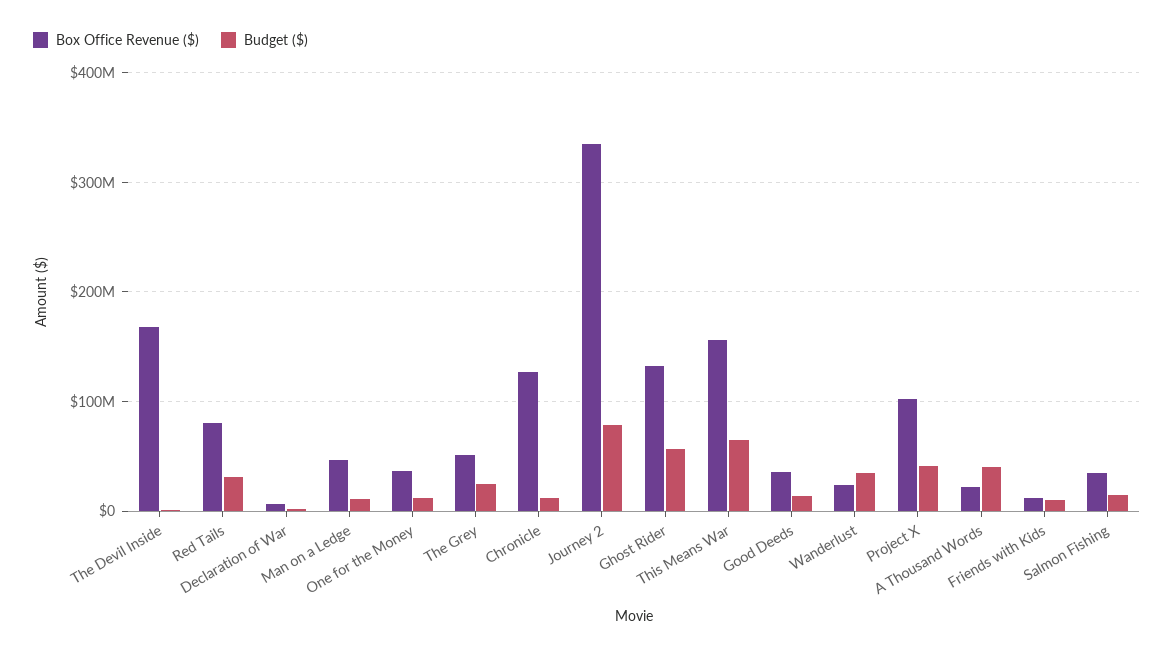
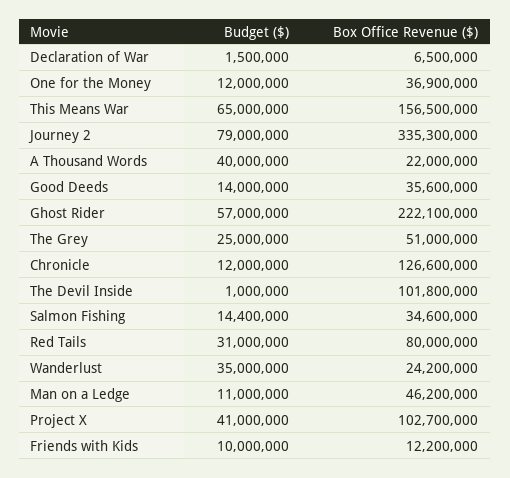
  {
    "Box Office Revenue ($)": {
-     "The Devil Inside": 170000000,
+     "The Devil Inside": 101800000,
      "Red Tails": 80000000,
      "Declaration of War": 6500000,
      "Man on a Ledge": 46200000,
      "One for the Money": 36900000,
      "The Grey": 51000000,
      "Chronicle": 126600000,
      "Journey 2": 335300000,
-     "Ghost Rider": 130000000,
+     "Ghost Rider": 222100000,
      "This Means War": 156500000,
      "Good Deeds": 35600000,
      "Wanderlust": 24200000,
      "Project X": 102700000,
      "A Thousand Words": 22000000,
      "Friends with Kids": 12200000,
      "Salmon Fishing": 34600000
    },
    "Budget ($)": {
      "The Devil Inside": 1000000,
      "Red Tails": 31000000,
      "Declaration of War": 1500000,
      "Man on a Ledge": 11000000,
      "One for the Money": 12000000,
      "The Grey": 25000000,
      "Chronicle": 12000000,
      "Journey 2": 79000000,
      "Ghost Rider": 57000000,
      "This Means War": 65000000,
      "Good Deeds": 14000000,
      "Wanderlust": 35000000,
      "Project X": 41000000,
      "A Thousand Words": 40000000,
      "Friends with Kids": 10000000,
      "Salmon Fishing": 14400000
    }
  }

